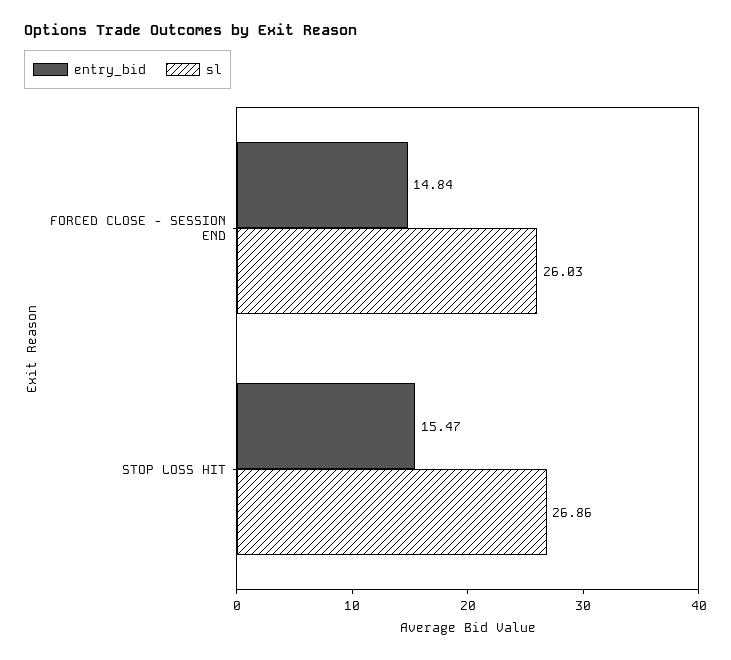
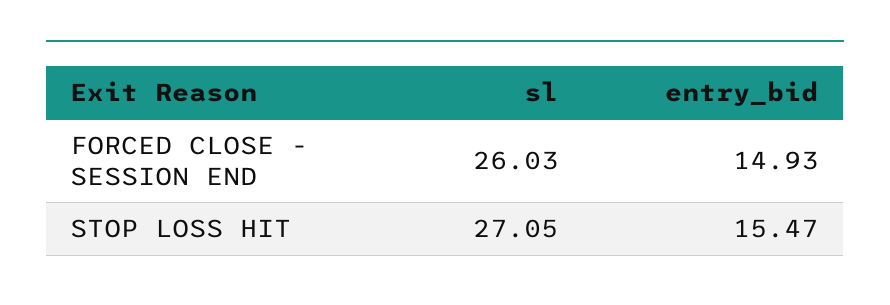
  {
    "entry_bid": {
-     "FORCED CLOSE - SESSION END": 14.84,
+     "FORCED CLOSE - SESSION END": 14.93,
      "STOP LOSS HIT": 15.47
    },
    "sl": {
      "FORCED CLOSE - SESSION END": 26.03,
-     "STOP LOSS HIT": 26.86
+     "STOP LOSS HIT": 27.05
    }
  }

